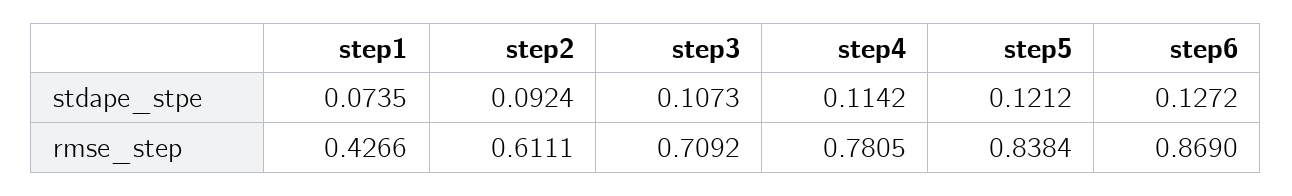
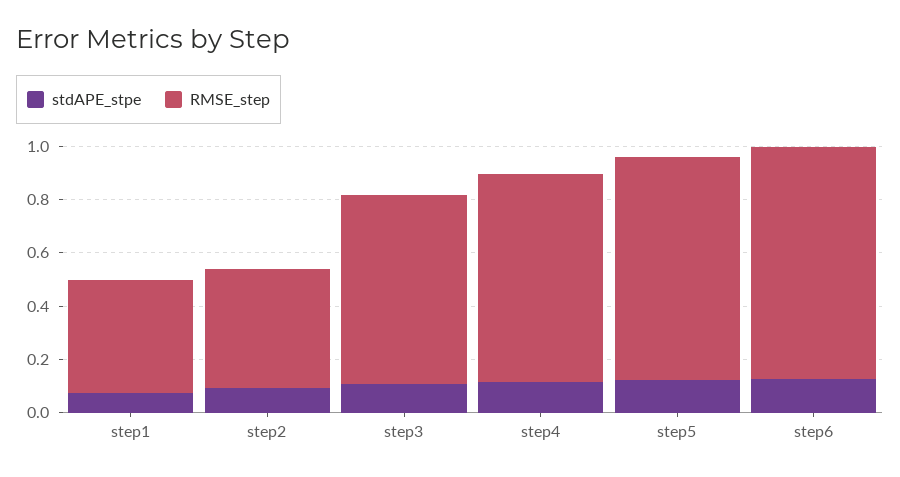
  {
    "stdape_stpe": {
      "step1": 0.0735,
      "step2": 0.0924,
      "step3": 0.1073,
      "step4": 0.1142,
      "step5": 0.1212,
      "step6": 0.1272
    },
    "rmse_step": {
      "step1": 0.4266,
-     "step2": 0.6111,
+     "step2": 0.45,
      "step3": 0.7092,
      "step4": 0.7805,
      "step5": 0.8384,
      "step6": 0.869
    }
  }

